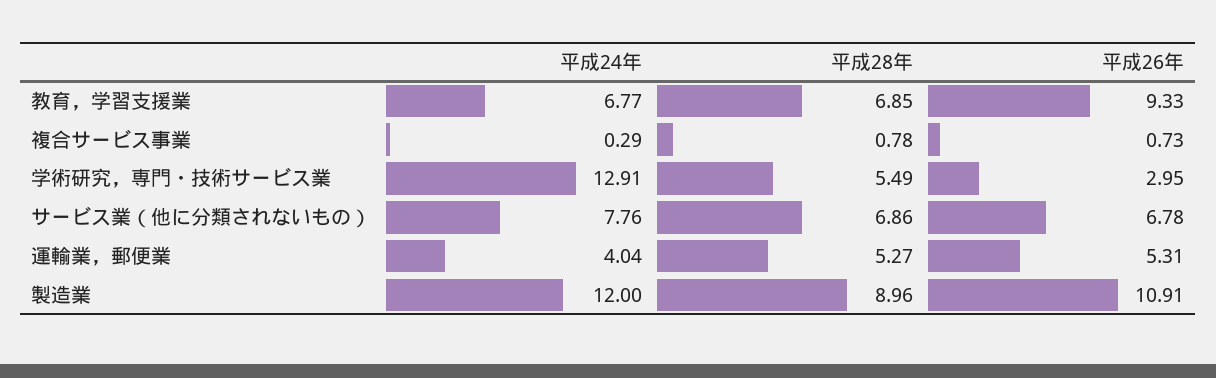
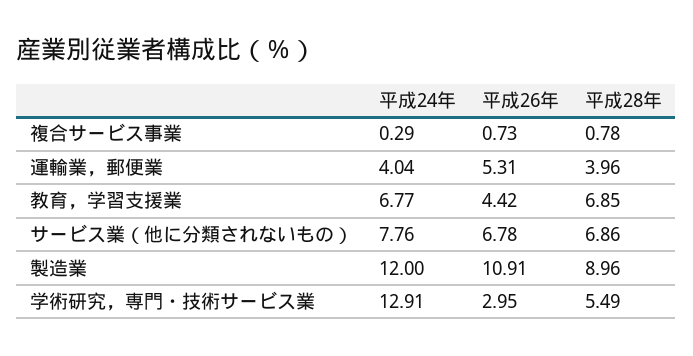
  {
    "平成24年": {
      "教育，学習支援業": 6.77,
      "複合サービス事業": 0.29,
      "学術研究，専門・技術サービス業": 12.91,
      "サービス業（他に分類されないもの）": 7.76,
      "運輸業，郵便業": 4.04,
      "製造業": 12
    },
    "平成28年": {
      "教育，学習支援業": 6.85,
      "複合サービス事業": 0.78,
      "学術研究，専門・技術サービス業": 5.49,
      "サービス業（他に分類されないもの）": 6.86,
-     "運輸業，郵便業": 5.27,
+     "運輸業，郵便業": 3.96,
      "製造業": 8.96
    },
    "平成26年": {
-     "教育，学習支援業": 9.33,
+     "教育，学習支援業": 4.42,
      "複合サービス事業": 0.73,
      "学術研究，専門・技術サービス業": 2.95,
      "サービス業（他に分類されないもの）": 6.78,
      "運輸業，郵便業": 5.31,
      "製造業": 10.91
    }
  }

